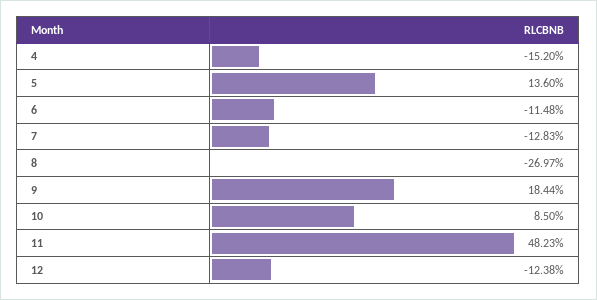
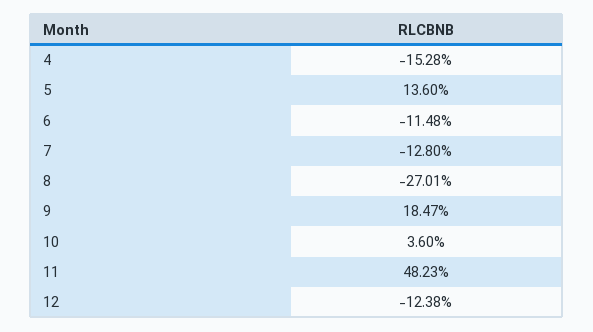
  {
-   "4": -15.2,
+   "4": -15.28,
    "5": 13.6,
    "6": -11.48,
-   "7": -12.83,
+   "7": -12.8,
-   "8": -26.97,
+   "8": -27.01,
-   "9": 18.44,
+   "9": 18.47,
-   "10": 8.5,
+   "10": 3.6,
    "11": 48.23,
    "12": -12.38
  }

